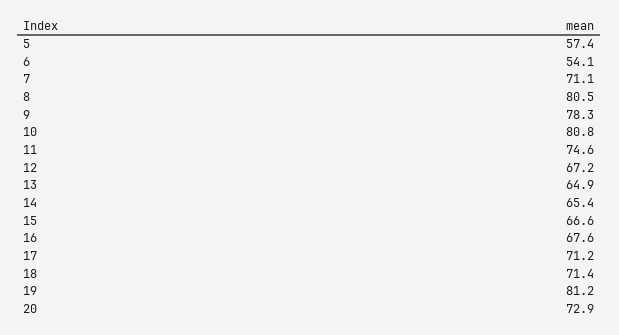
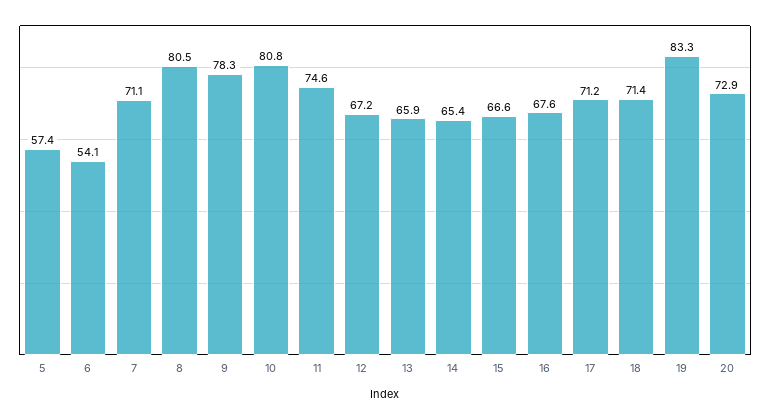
  {
    "5": 57.4,
    "6": 54.1,
    "7": 71.1,
    "8": 80.5,
    "9": 78.3,
    "10": 80.8,
    "11": 74.6,
    "12": 67.2,
-   "13": 64.9,
+   "13": 65.9,
    "14": 65.4,
    "15": 66.6,
    "16": 67.6,
    "17": 71.2,
    "18": 71.4,
-   "19": 81.2,
+   "19": 83.3,
    "20": 72.9
  }

